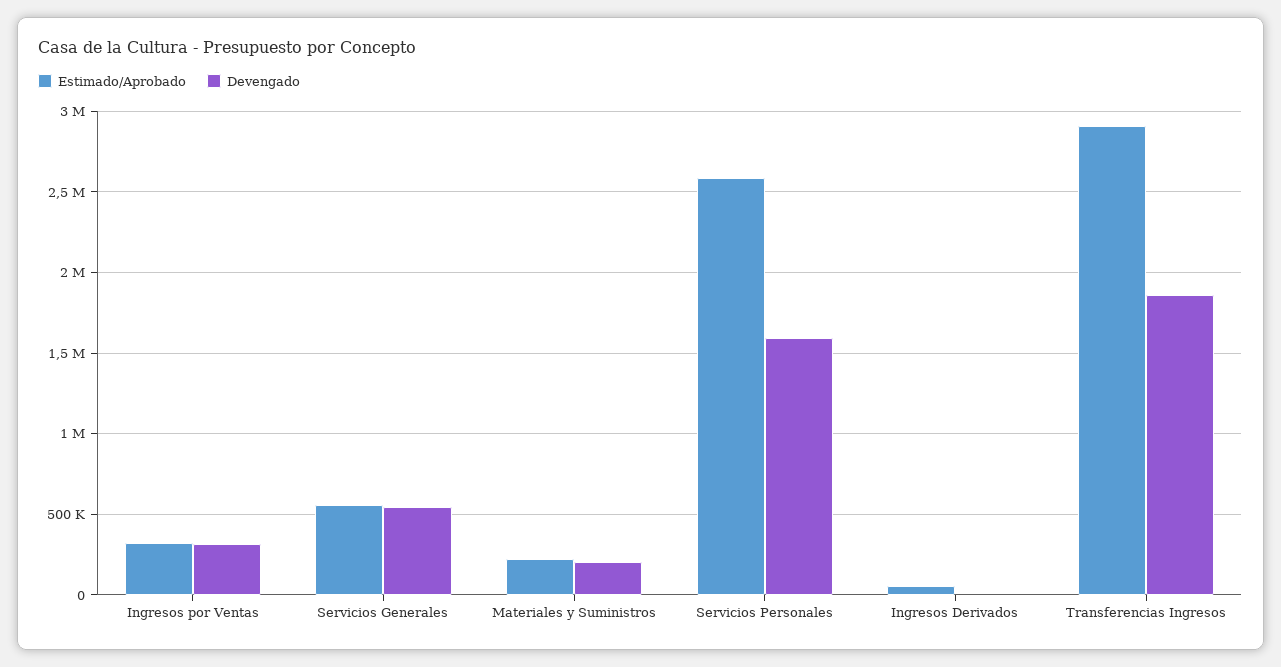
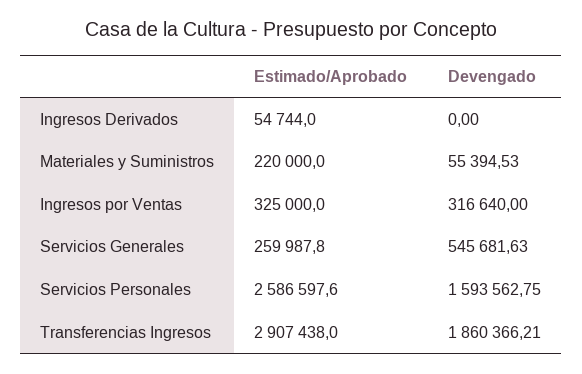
  {
    "Estimado/Aprobado": {
      "Ingresos por Ventas": 325000,
-     "Servicios Generales": 550000,
+     "Servicios Generales": 259987.8,
      "Materiales y Suministros": 220000,
      "Servicios Personales": 2586597.6,
      "Ingresos Derivados": 54744,
      "Transferencias Ingresos": 2907438
    },
    "Devengado": {
      "Ingresos por Ventas": 316640,
      "Servicios Generales": 545681.63,
-     "Materiales y Suministros": 200000,
+     "Materiales y Suministros": 55394.53,
      "Servicios Personales": 1593562.75,
      "Ingresos Derivados": 0,
      "Transferencias Ingresos": 1860366.21
    }
  }

